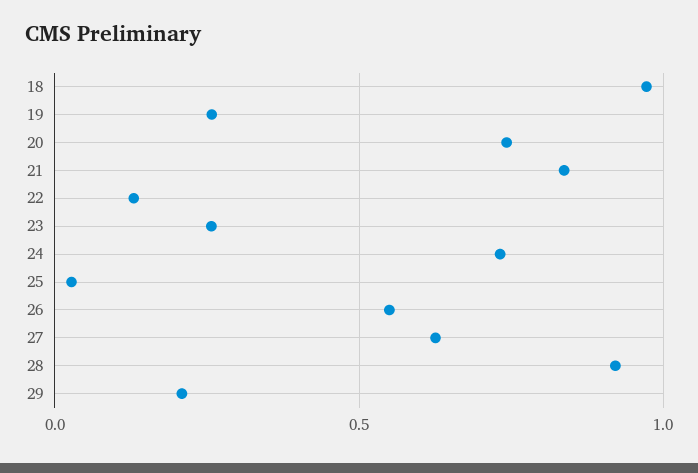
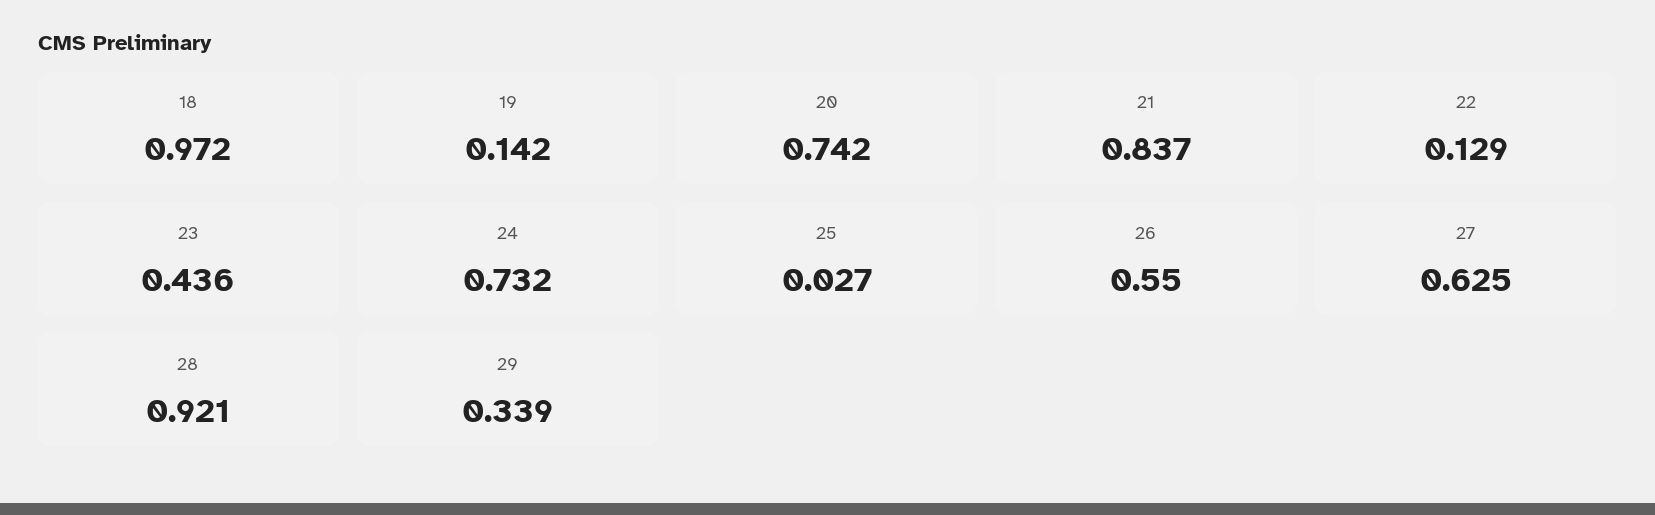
  {
    "18": 0.972,
-   "19": 0.25,
+   "19": 0.142,
    "20": 0.742,
    "21": 0.837,
    "22": 0.129,
-   "23": 0.25,
+   "23": 0.436,
    "24": 0.732,
    "25": 0.027,
    "26": 0.55,
    "27": 0.625,
    "28": 0.921,
-   "29": 0.2
+   "29": 0.339
  }

